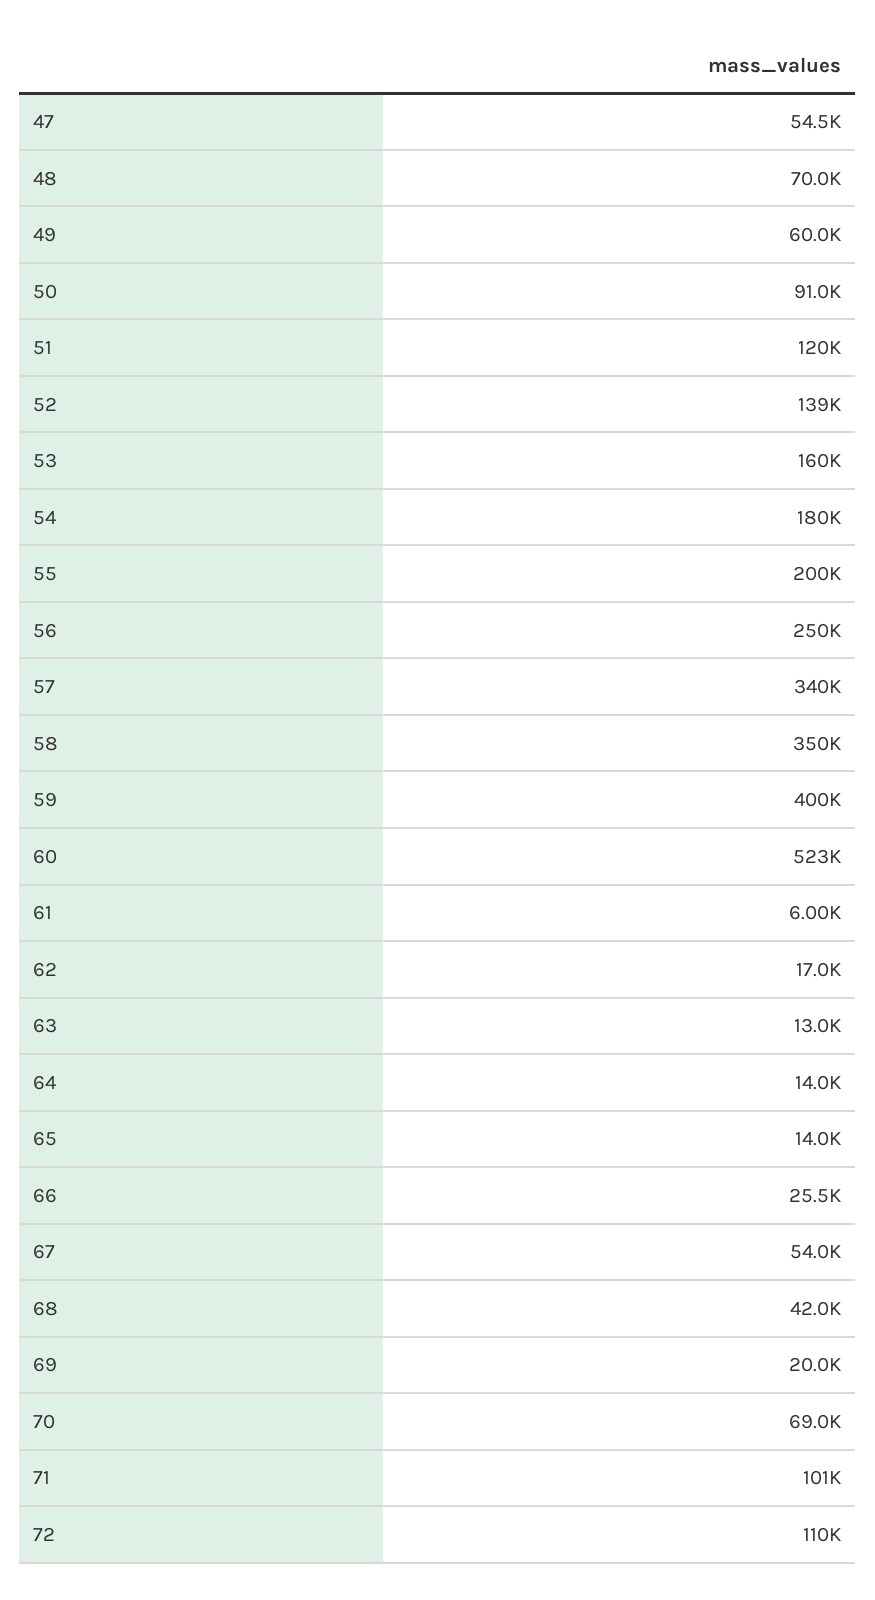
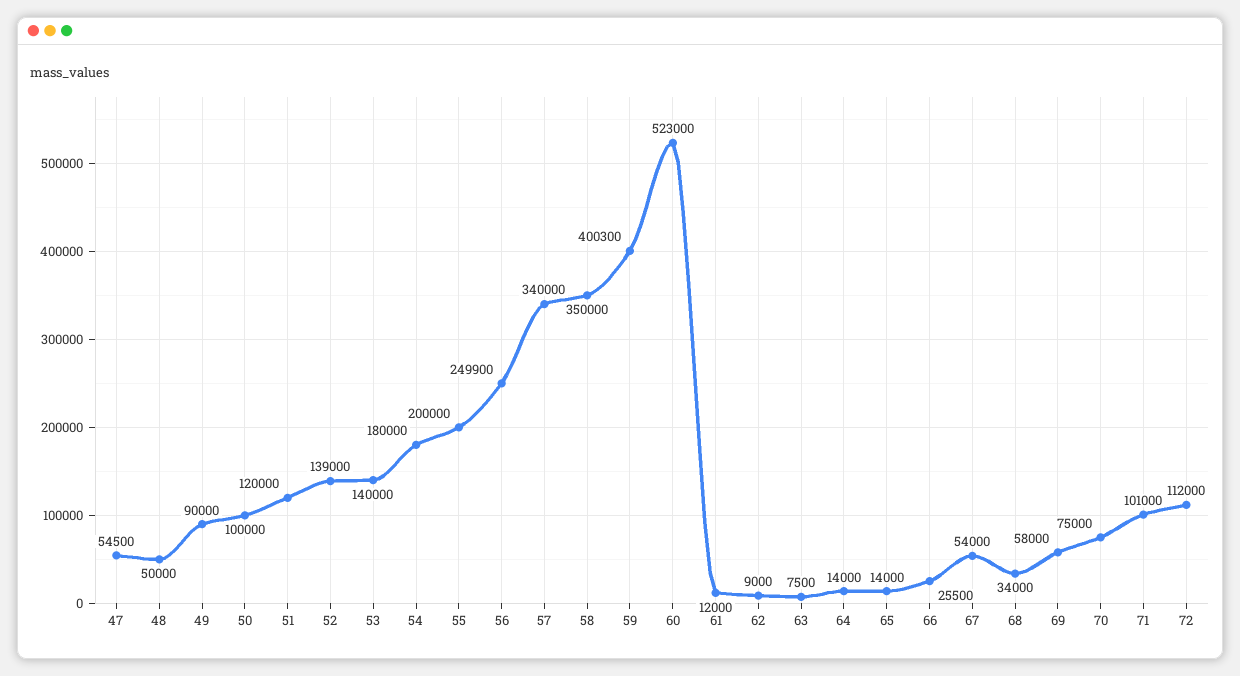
  {
    "47": 54500,
-   "48": 70000,
+   "48": 50000,
-   "49": 60000,
+   "49": 90000,
-   "50": 91000,
+   "50": 100000,
    "51": 120000,
    "52": 139000,
-   "53": 160000,
+   "53": 140000,
    "54": 180000,
    "55": 200000,
-   "56": 250000,
+   "56": 249900,
    "57": 340000,
    "58": 350000,
-   "59": 400000,
+   "59": 400300,
    "60": 523000,
-   "61": 6000,
+   "61": 12000,
-   "62": 17000,
+   "62": 9000,
-   "63": 13000,
+   "63": 7500,
    "64": 14000,
    "65": 14000,
    "66": 25500,
    "67": 54000,
-   "68": 42000,
+   "68": 34000,
-   "69": 20000,
+   "69": 58000,
-   "70": 69000,
+   "70": 75000,
    "71": 101000,
-   "72": 110000
+   "72": 112000
  }

